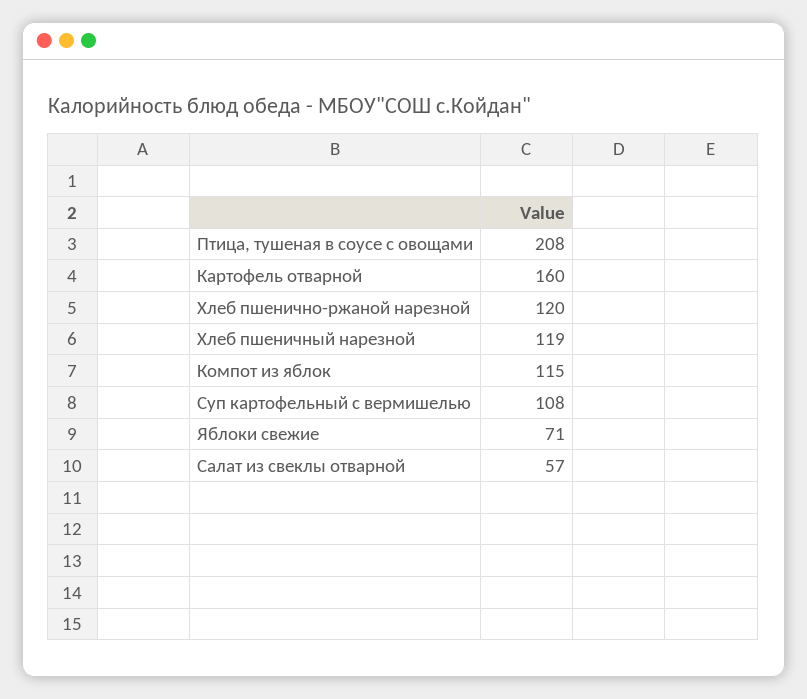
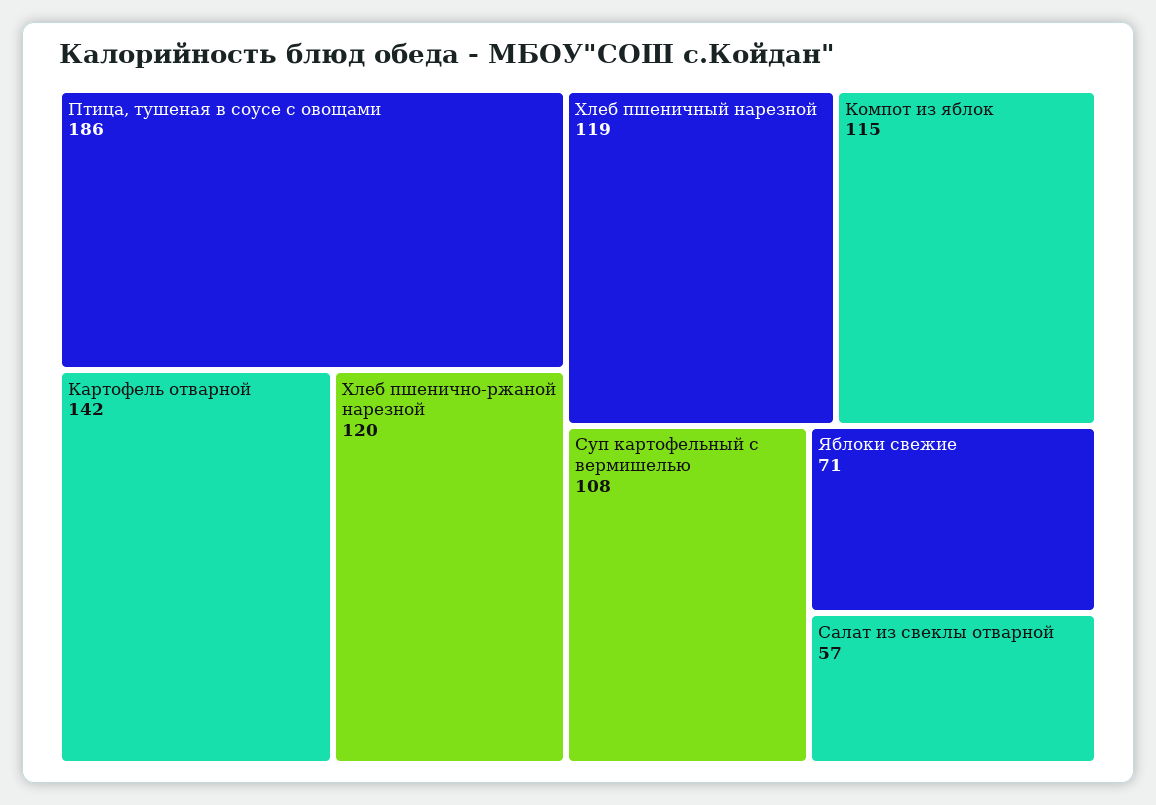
  {
-   "Птица, тушеная в соусе с овощами": 208,
+   "Птица, тушеная в соусе с овощами": 186,
-   "Картофель отварной": 160,
+   "Картофель отварной": 142,
    "Хлеб пшенично-ржаной нарезной": 120,
    "Хлеб пшеничный нарезной": 119,
    "Компот из яблок": 115,
    "Суп картофельный с вермишелью": 108,
    "Яблоки свежие": 71,
    "Салат из свеклы отварной": 57
  }

